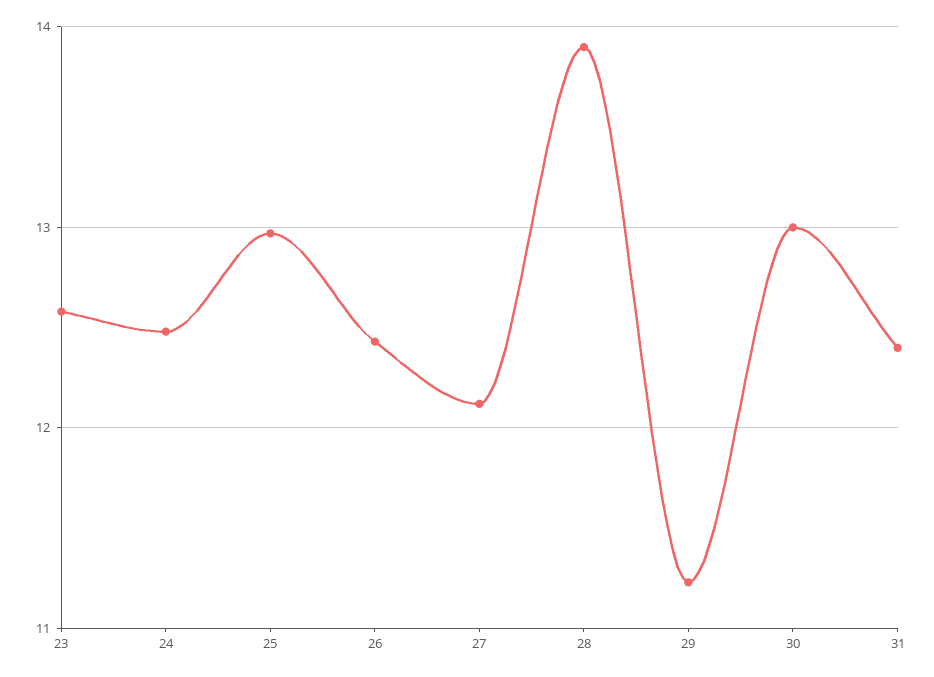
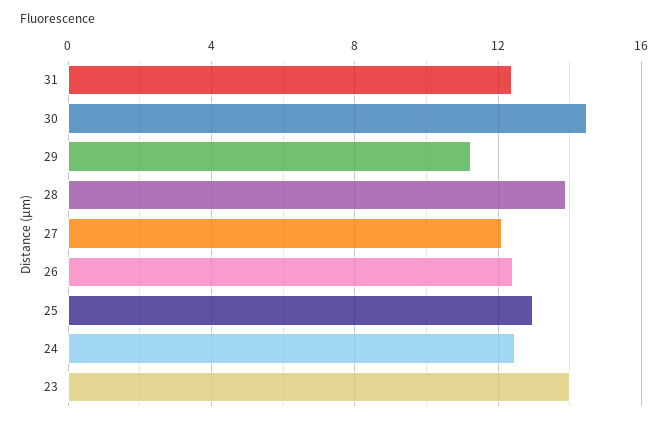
  {
-   "23": 12.6,
+   "23": 14,
    "24": 12.5,
    "25": 13,
    "26": 12.4,
    "27": 12.1,
    "28": 13.9,
    "29": 11.2,
-   "30": 13,
+   "30": 14.5,
    "31": 12.4
  }

